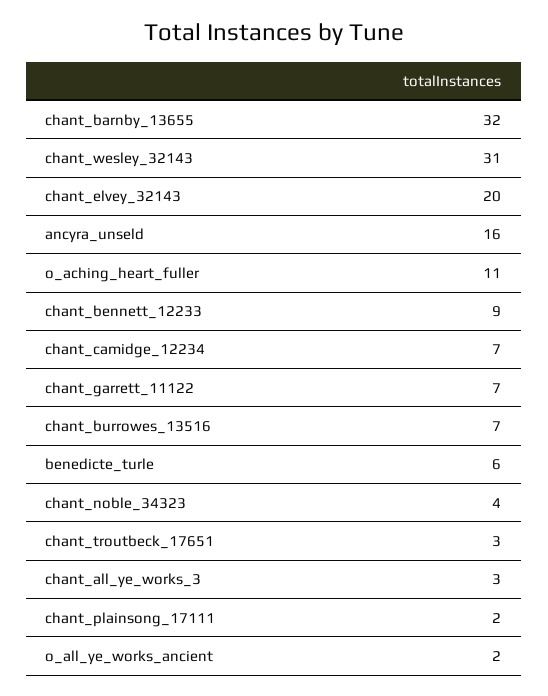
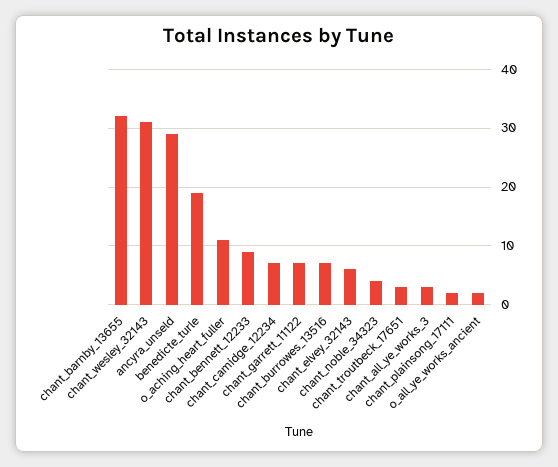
  {
    "chant_barnby_13655": 32,
    "chant_wesley_32143": 31,
-   "chant_elvey_32143": 20,
+   "chant_elvey_32143": 5,
-   "ancyra_unseld": 16,
+   "ancyra_unseld": 30,
    "o_aching_heart_fuller": 11,
    "chant_bennett_12233": 9,
    "chant_camidge_12234": 7,
    "chant_garrett_11122": 7,
    "chant_burrowes_13516": 7,
-   "benedicte_turle": 6,
+   "benedicte_turle": 20,
    "chant_noble_34323": 4,
    "chant_troutbeck_17651": 3,
    "chant_all_ye_works_3": 3,
    "chant_plainsong_17111": 2,
    "o_all_ye_works_ancient": 2
  }

